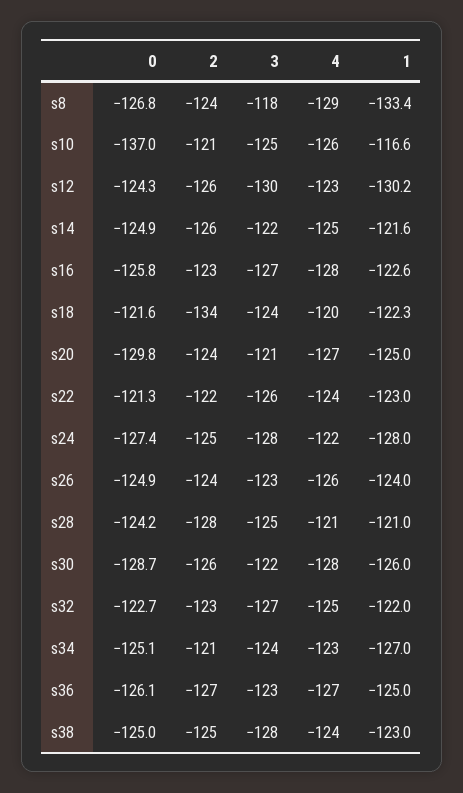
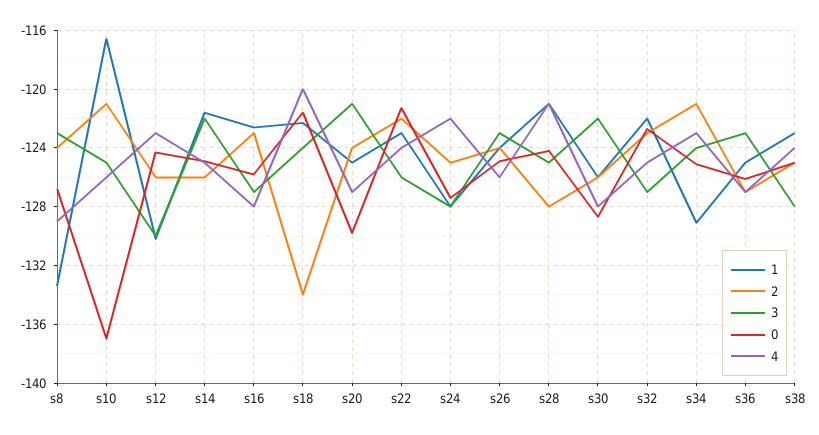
  {
    "0": {
      "s8": -126.8,
      "s10": -137,
      "s12": -124.3,
      "s14": -124.9,
      "s16": -125.8,
      "s18": -121.6,
      "s20": -129.8,
      "s22": -121.3,
      "s24": -127.4,
      "s26": -124.9,
      "s28": -124.2,
      "s30": -128.7,
      "s32": -122.7,
      "s34": -125.1,
      "s36": -126.1,
      "s38": -125
    },
    "2": {
      "s8": -124,
      "s10": -121,
      "s12": -126,
      "s14": -126,
      "s16": -123,
      "s18": -134,
      "s20": -124,
      "s22": -122,
      "s24": -125,
      "s26": -124,
      "s28": -128,
      "s30": -126,
      "s32": -123,
      "s34": -121,
      "s36": -127,
      "s38": -125
    },
    "3": {
-     "s8": -118,
+     "s8": -123,
      "s10": -125,
      "s12": -130,
      "s14": -122,
      "s16": -127,
      "s18": -124,
      "s20": -121,
      "s22": -126,
      "s24": -128,
      "s26": -123,
      "s28": -125,
      "s30": -122,
      "s32": -127,
      "s34": -124,
      "s36": -123,
      "s38": -128
    },
    "4": {
      "s8": -129,
      "s10": -126,
      "s12": -123,
      "s14": -125,
      "s16": -128,
      "s18": -120,
      "s20": -127,
      "s22": -124,
      "s24": -122,
      "s26": -126,
      "s28": -121,
      "s30": -128,
      "s32": -125,
      "s34": -123,
      "s36": -127,
      "s38": -124
    },
    "1": {
      "s8": -133.4,
      "s10": -116.6,
      "s12": -130.2,
      "s14": -121.6,
      "s16": -122.6,
      "s18": -122.3,
      "s20": -125,
      "s22": -123,
      "s24": -128,
      "s26": -124,
      "s28": -121,
      "s30": -126,
      "s32": -122,
-     "s34": -127,
+     "s34": -129,
      "s36": -125,
      "s38": -123
    }
  }

